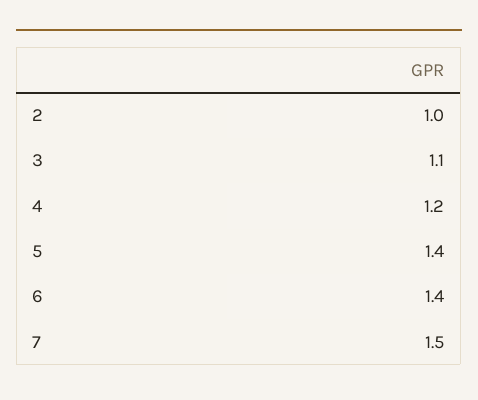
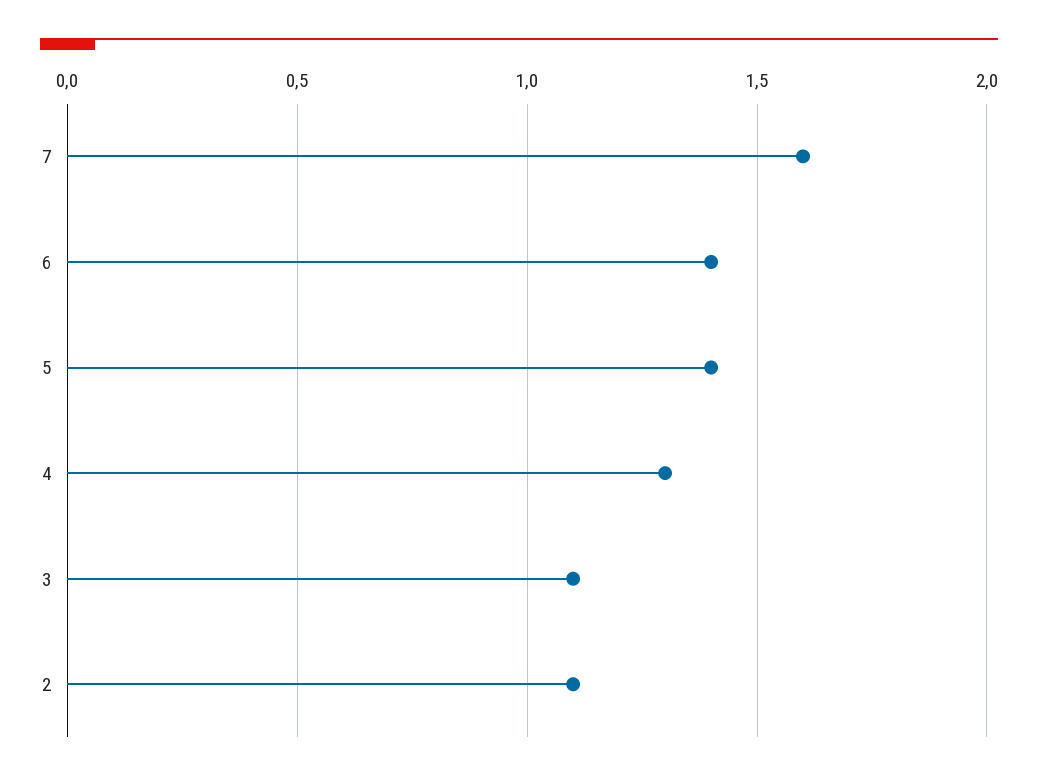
  {
-   "2": 1,
+   "2": 1.1,
    "3": 1.1,
-   "4": 1.2,
+   "4": 1.3,
    "5": 1.4,
    "6": 1.4,
-   "7": 1.5
+   "7": 1.6
  }

